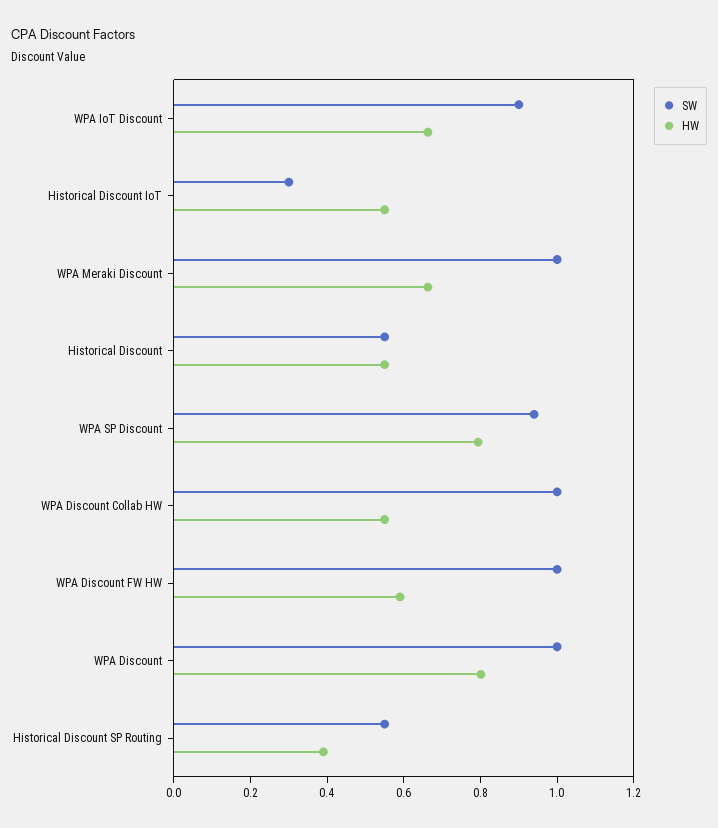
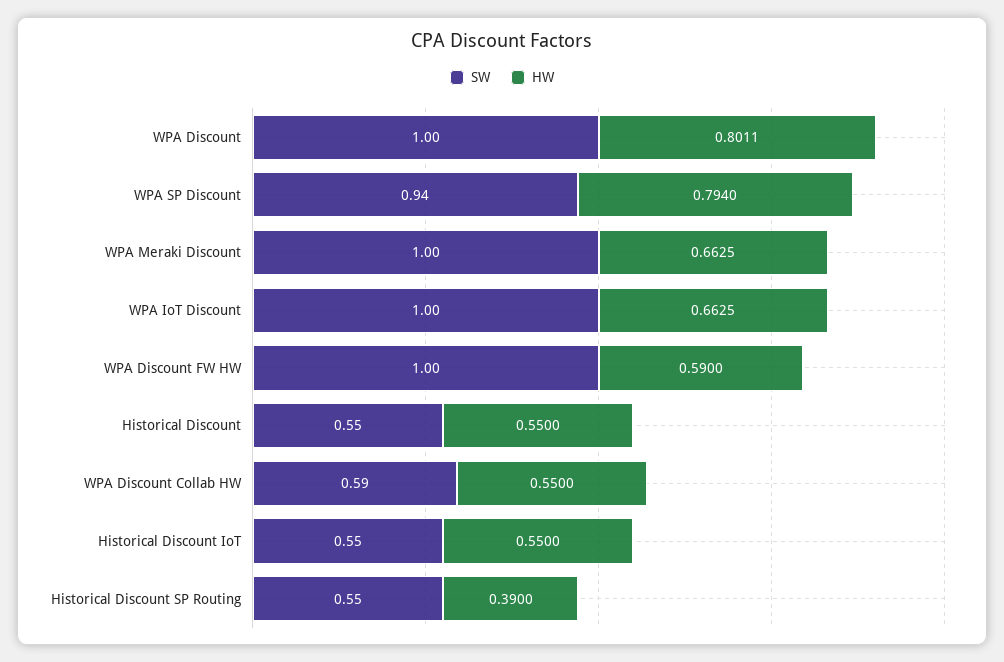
  {
    "SW": {
-     "WPA IoT Discount": 0.9,
+     "WPA IoT Discount": 1,
-     "Historical Discount IoT": 0.3,
+     "Historical Discount IoT": 0.55,
      "WPA Meraki Discount": 1,
      "Historical Discount": 0.55,
      "WPA SP Discount": 0.94,
-     "WPA Discount Collab HW": 1,
+     "WPA Discount Collab HW": 0.59,
      "WPA Discount FW HW": 1,
      "WPA Discount": 1,
      "Historical Discount SP Routing": 0.55
    },
    "HW": {
      "WPA IoT Discount": 0.6625,
      "Historical Discount IoT": 0.55,
      "WPA Meraki Discount": 0.6625,
      "Historical Discount": 0.55,
      "WPA SP Discount": 0.794,
      "WPA Discount Collab HW": 0.55,
      "WPA Discount FW HW": 0.59,
      "WPA Discount": 0.8011,
      "Historical Discount SP Routing": 0.39
    }
  }

